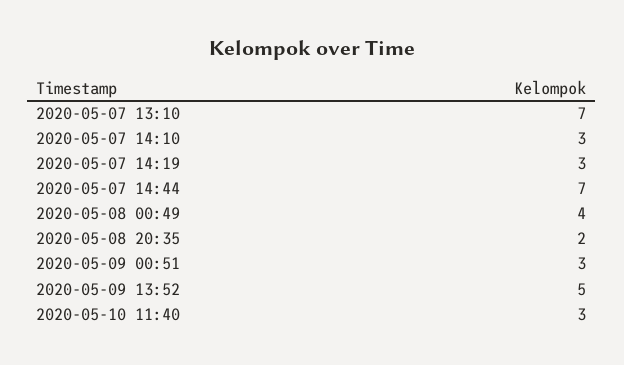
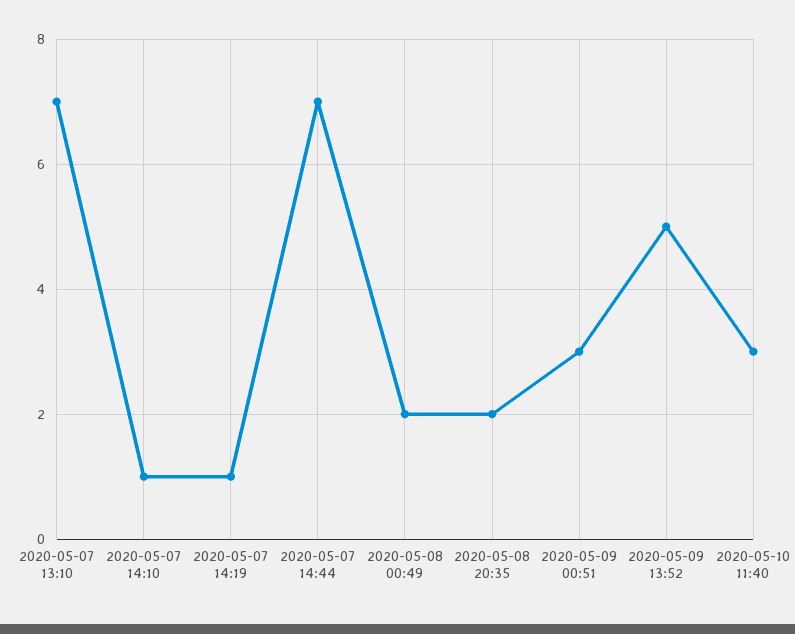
  {
    "2020-05-07 13:10": 7,
-   "2020-05-07 14:10": 3,
+   "2020-05-07 14:10": 1,
-   "2020-05-07 14:19": 3,
+   "2020-05-07 14:19": 1,
    "2020-05-07 14:44": 7,
-   "2020-05-08 00:49": 4,
+   "2020-05-08 00:49": 2,
    "2020-05-08 20:35": 2,
    "2020-05-09 00:51": 3,
    "2020-05-09 13:52": 5,
    "2020-05-10 11:40": 3
  }

